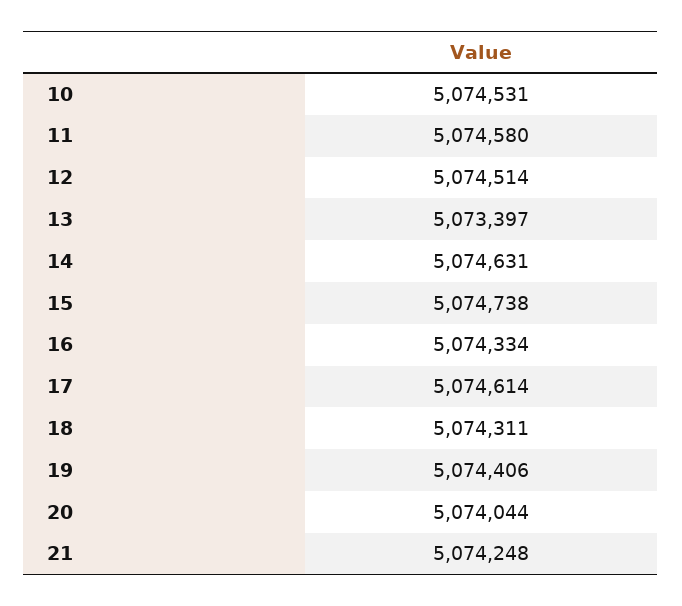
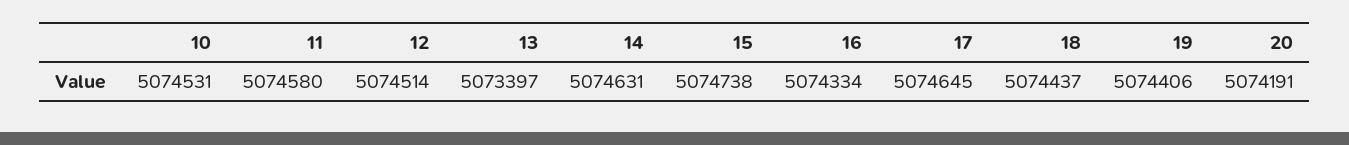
  {
    "10": 5074531,
    "11": 5074580,
    "12": 5074514,
    "13": 5073397,
    "14": 5074631,
    "15": 5074738,
    "16": 5074334,
-   "17": 5074614,
+   "17": 5074645,
-   "18": 5074311,
+   "18": 5074437,
    "19": 5074406,
-   "20": 5074044,
+   "20": 5074191
-   "21": 5074248
  }

